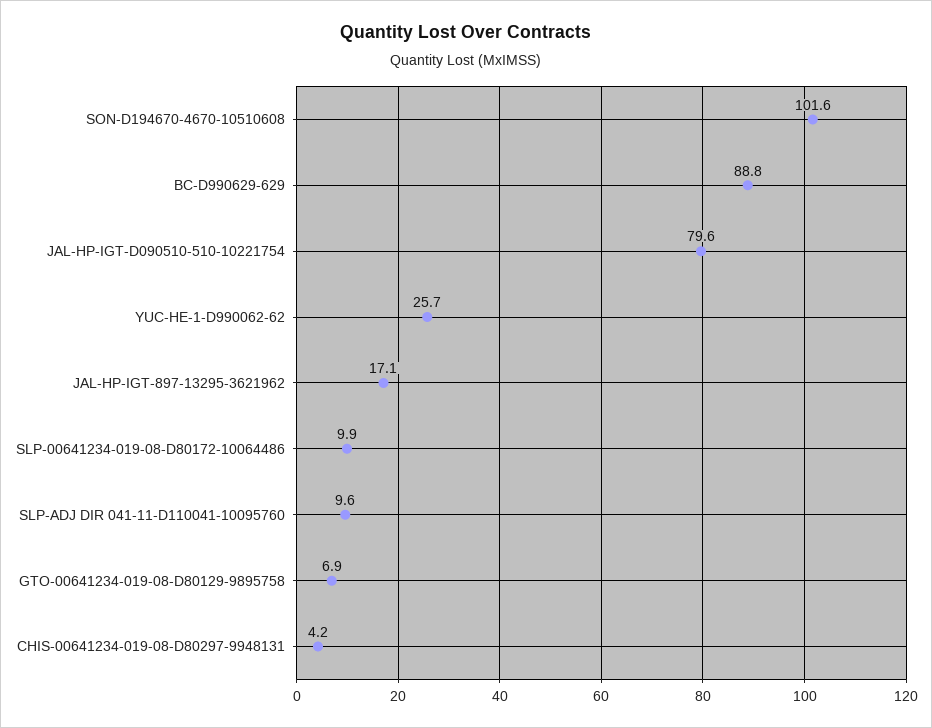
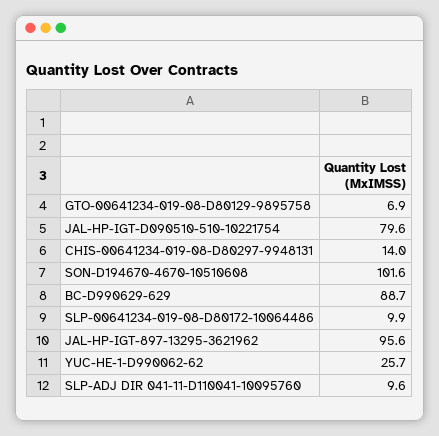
  {
    "SON-D194670-4670-10510608": 101.6,
-   "BC-D990629-629": 88.8,
+   "BC-D990629-629": 88.7,
    "JAL-HP-IGT-D090510-510-10221754": 79.6,
    "YUC-HE-1-D990062-62": 25.7,
-   "JAL-HP-IGT-897-13295-3621962": 17.1,
+   "JAL-HP-IGT-897-13295-3621962": 95.6,
    "SLP-00641234-019-08-D80172-10064486": 9.9,
    "SLP-ADJ DIR 041-11-D110041-10095760": 9.6,
    "GTO-00641234-019-08-D80129-9895758": 6.9,
-   "CHIS-00641234-019-08-D80297-9948131": 4.2
+   "CHIS-00641234-019-08-D80297-9948131": 14
  }

